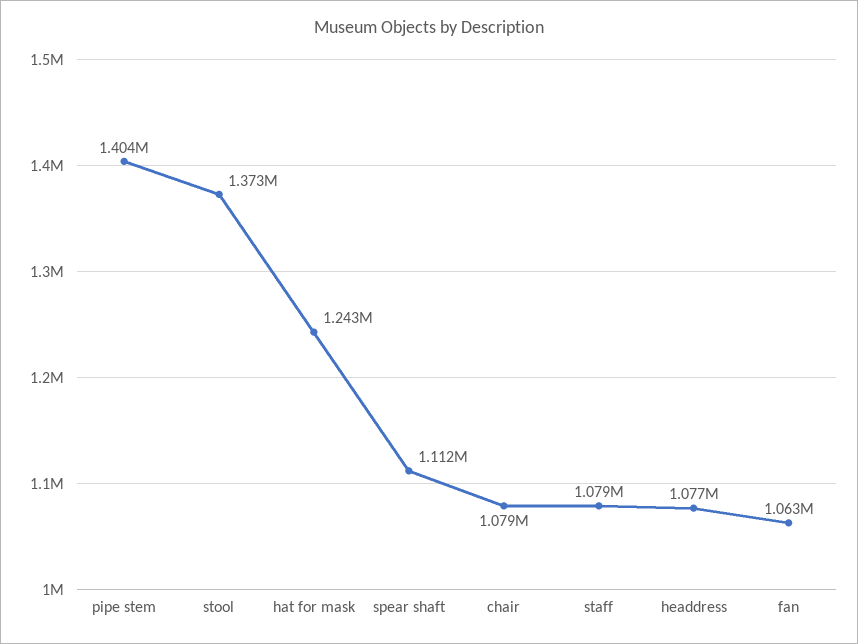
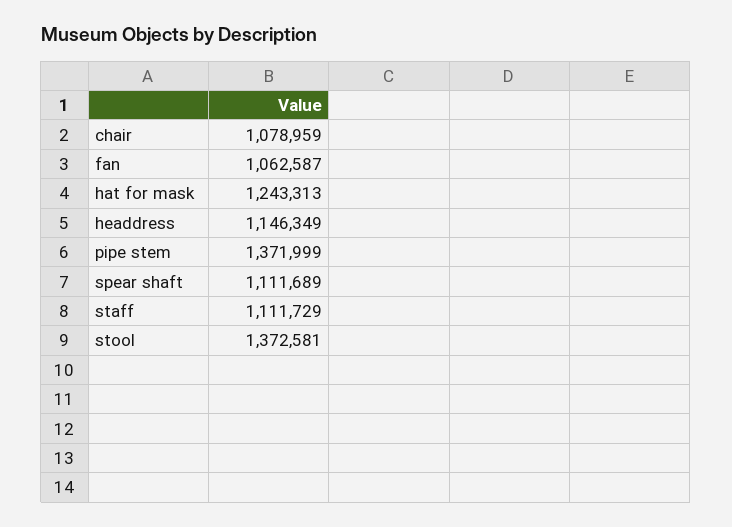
  {
-   "pipe stem": 1404000,
+   "pipe stem": 1371999,
    "stool": 1372581,
    "hat for mask": 1243313,
    "spear shaft": 1111689,
    "chair": 1078959,
-   "staff": 1079000,
+   "staff": 1111729,
-   "headdress": 1077000,
+   "headdress": 1146349,
    "fan": 1062587
  }

